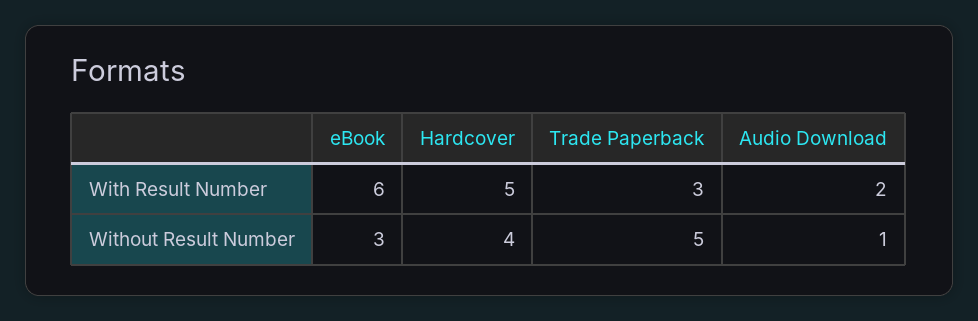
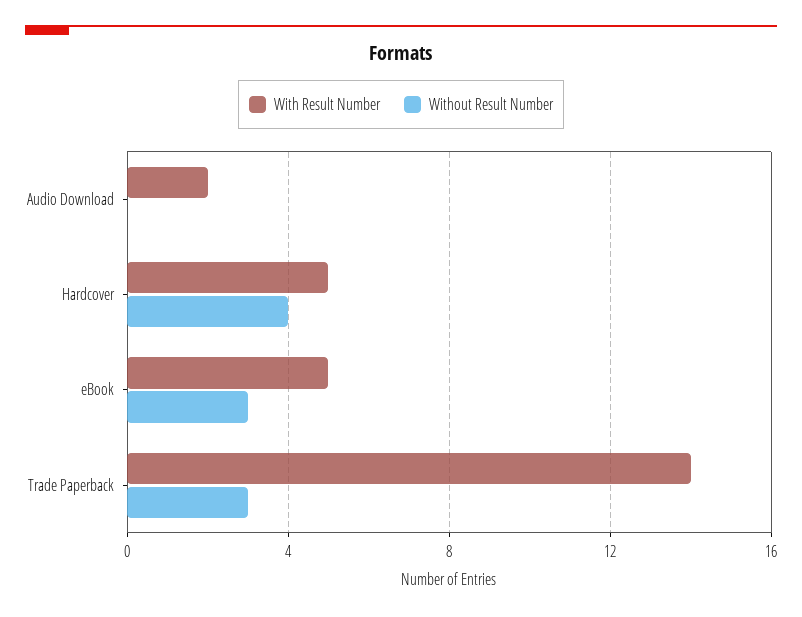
  {
    "With Result Number": {
-     "eBook": 6,
+     "eBook": 5,
      "Hardcover": 5,
-     "Trade Paperback": 3,
+     "Trade Paperback": 14,
      "Audio Download": 2
    },
    "Without Result Number": {
      "eBook": 3,
      "Hardcover": 4,
-     "Trade Paperback": 5,
+     "Trade Paperback": 3,
-     "Audio Download": 1
+     "Audio Download": 0
    }
  }

